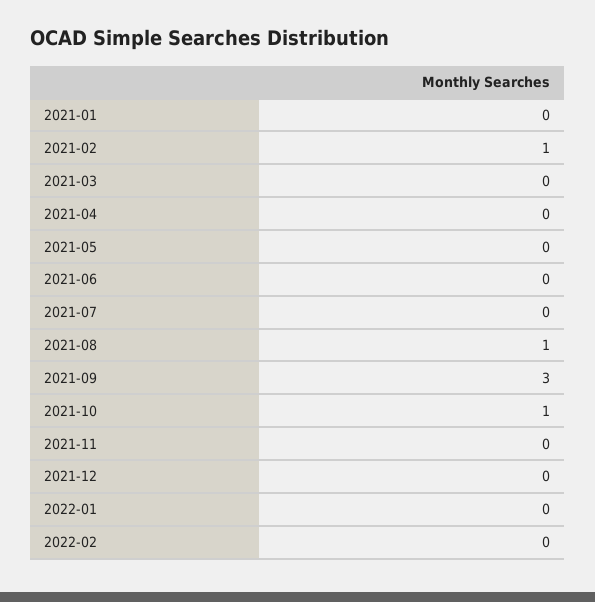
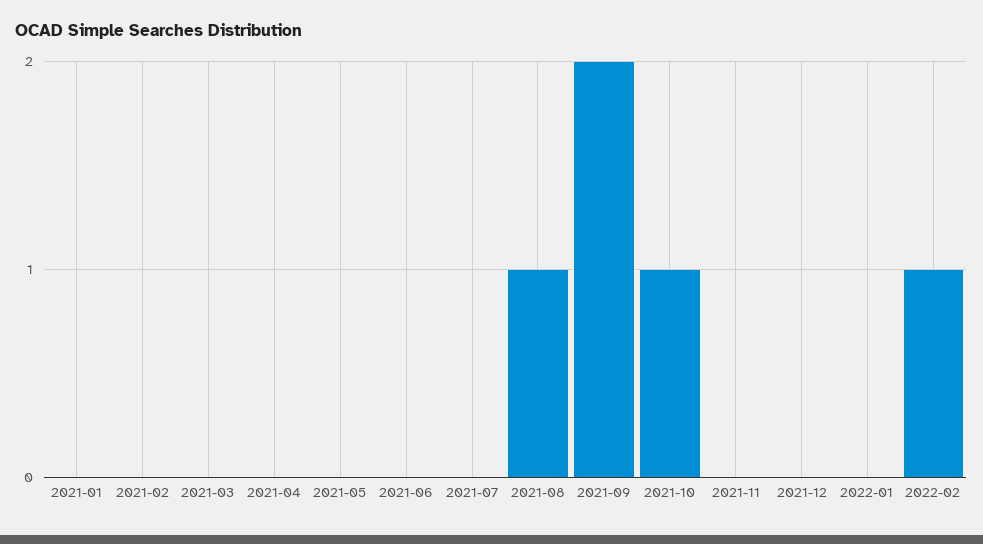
  {
    "2021-01": 0,
-   "2021-02": 1,
+   "2021-02": 0,
    "2021-03": 0,
    "2021-04": 0,
    "2021-05": 0,
    "2021-06": 0,
    "2021-07": 0,
    "2021-08": 1,
-   "2021-09": 3,
+   "2021-09": 2,
    "2021-10": 1,
    "2021-11": 0,
    "2021-12": 0,
    "2022-01": 0,
-   "2022-02": 0
+   "2022-02": 1
  }

